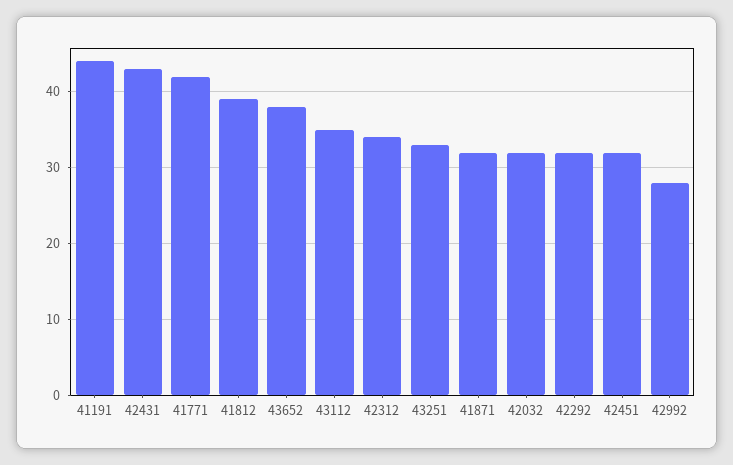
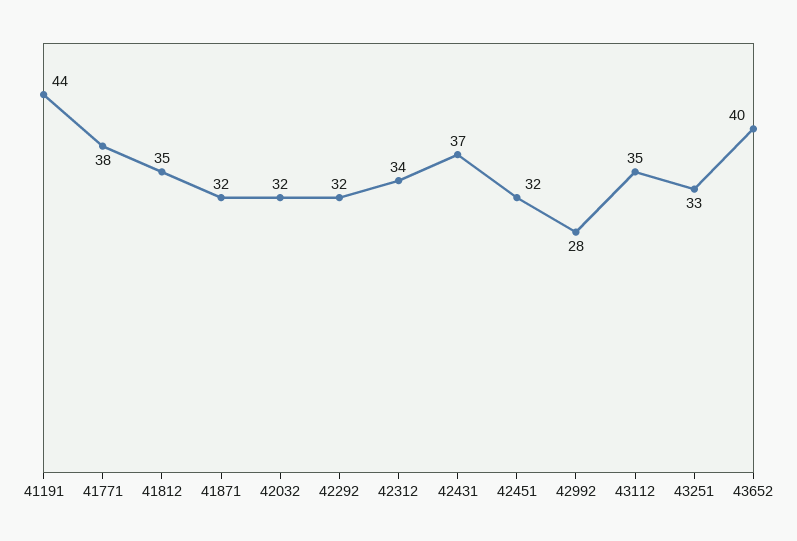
  {
    "41191": 44,
-   "42431": 43,
+   "42431": 37,
-   "41771": 42,
+   "41771": 38,
-   "41812": 39,
+   "41812": 35,
-   "43652": 38,
+   "43652": 40,
    "43112": 35,
    "42312": 34,
    "43251": 33,
    "41871": 32,
    "42032": 32,
    "42292": 32,
    "42451": 32,
    "42992": 28
  }

